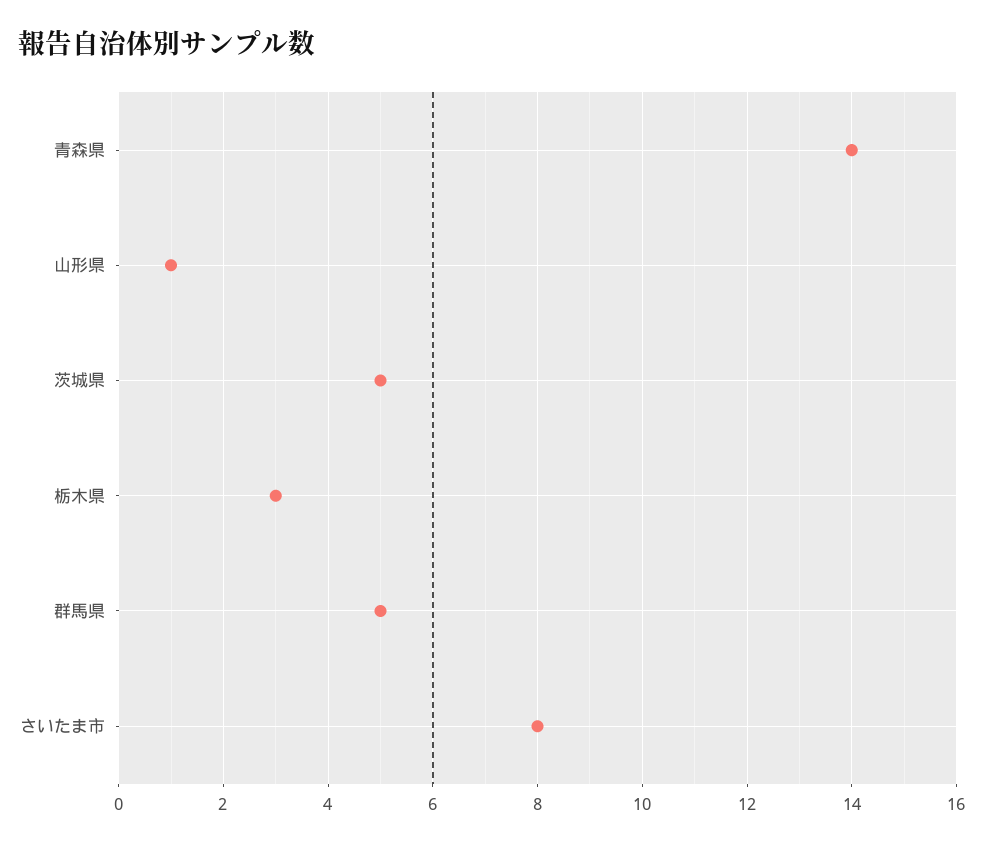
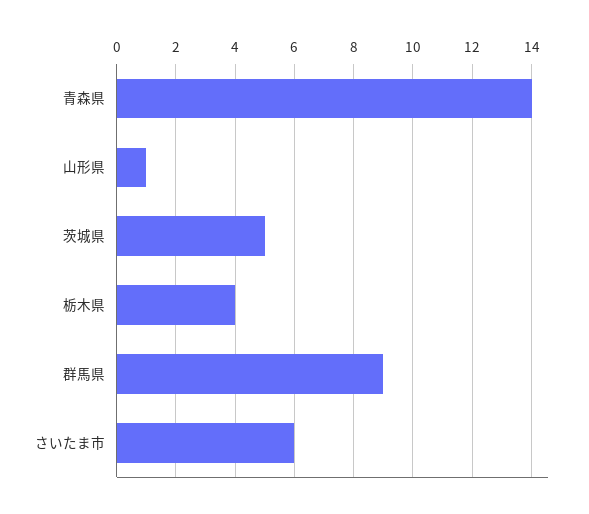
  {
    "青森県": 14,
    "山形県": 1,
    "茨城県": 5,
-   "栃木県": 3,
+   "栃木県": 4,
-   "群馬県": 5,
+   "群馬県": 9,
-   "さいたま市": 8
+   "さいたま市": 6
  }

